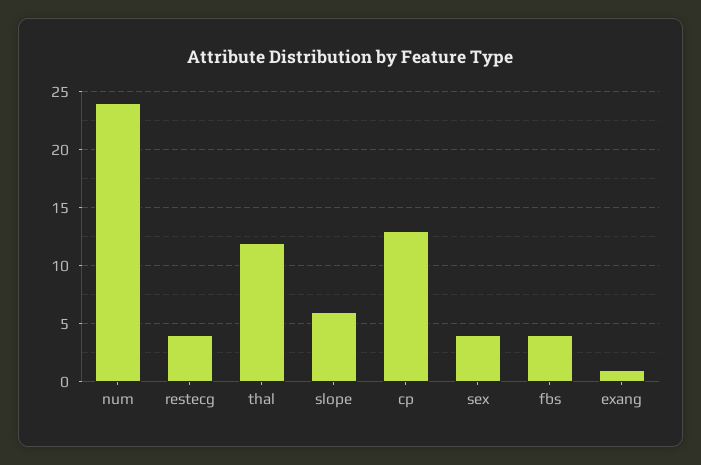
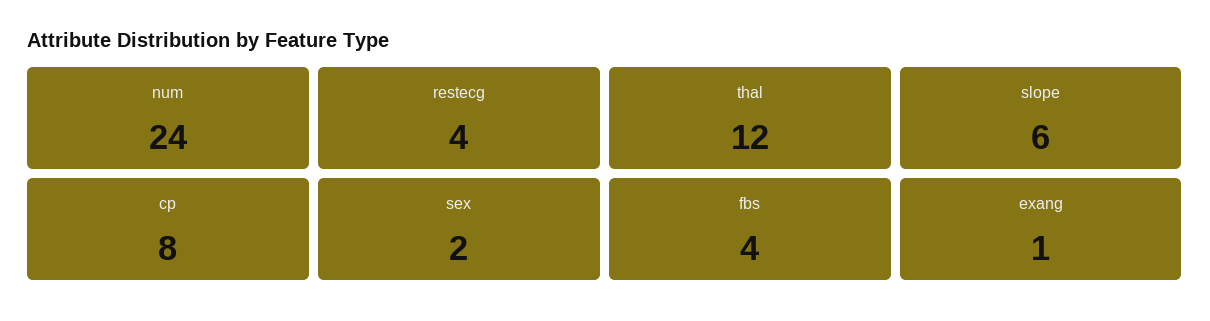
  {
    "num": 24,
    "restecg": 4,
    "thal": 12,
    "slope": 6,
-   "cp": 13,
+   "cp": 8,
-   "sex": 4,
+   "sex": 2,
    "fbs": 4,
    "exang": 1
  }

